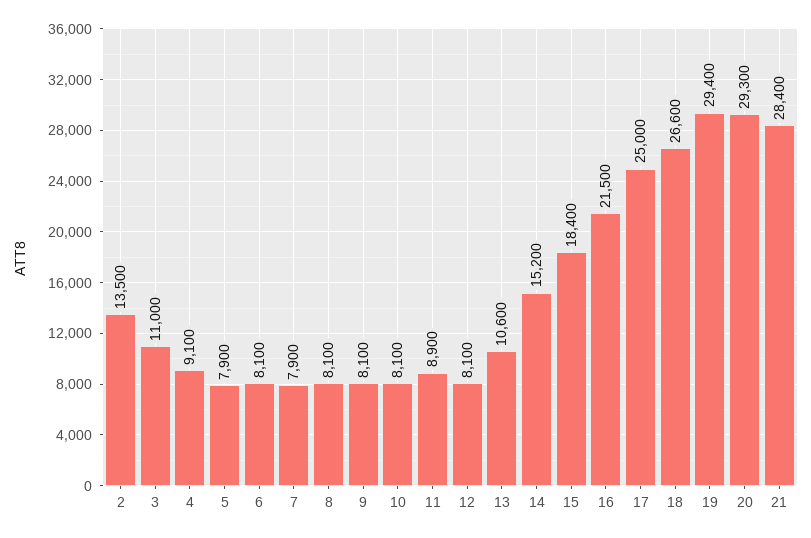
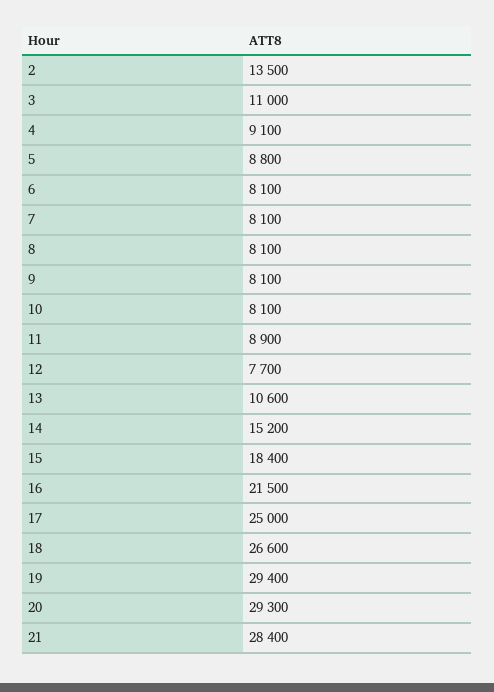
  {
    "2": 13500,
    "3": 11000,
    "4": 9100,
-   "5": 7900,
+   "5": 8800,
    "6": 8100,
-   "7": 7900,
+   "7": 8100,
    "8": 8100,
    "9": 8100,
    "10": 8100,
    "11": 8900,
-   "12": 8100,
+   "12": 7700,
    "13": 10600,
    "14": 15200,
    "15": 18400,
    "16": 21500,
    "17": 25000,
    "18": 26600,
    "19": 29400,
    "20": 29300,
    "21": 28400
  }

